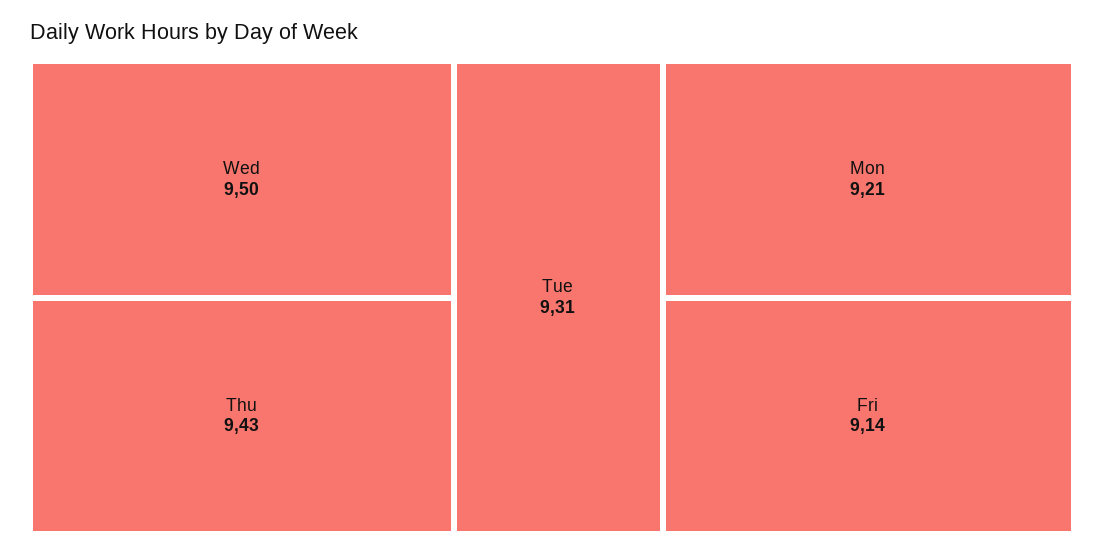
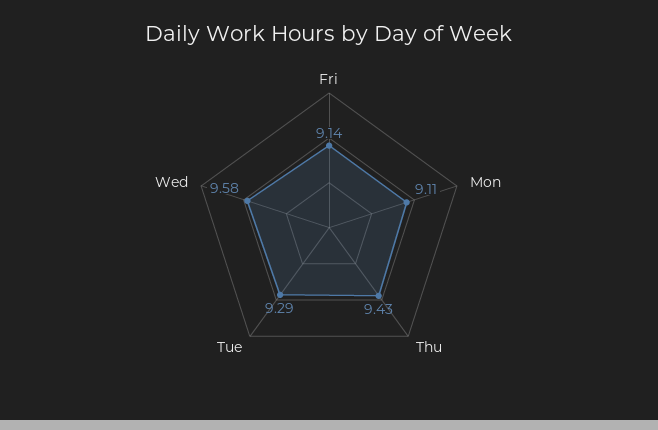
  {
-   "Wed": 9.5,
+   "Wed": 9.58,
    "Thu": 9.43,
-   "Tue": 9.31,
+   "Tue": 9.29,
-   "Mon": 9.21,
+   "Mon": 9.11,
    "Fri": 9.14
  }

